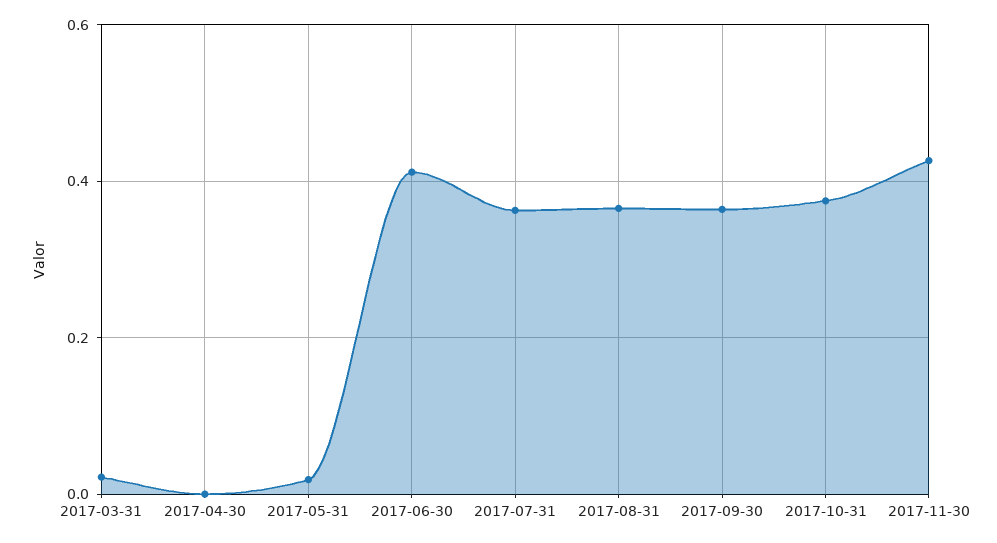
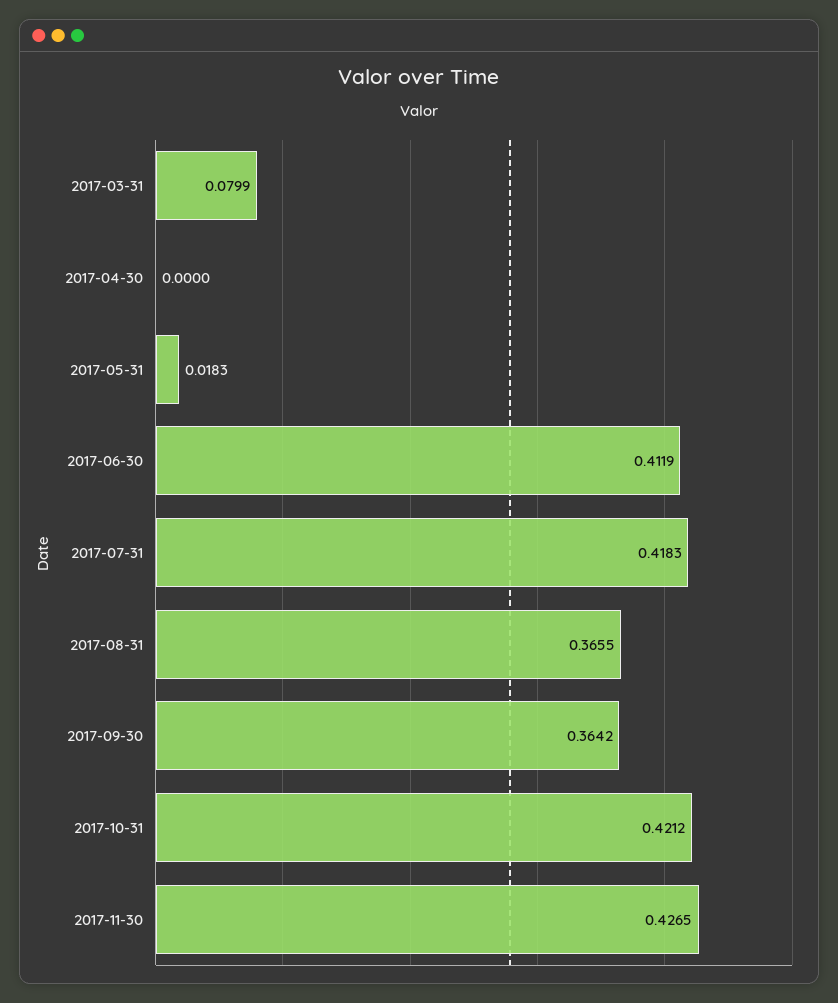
  {
-   "2017-03-31": 0.02,
+   "2017-03-31": 0.0799,
    "2017-04-30": 0,
    "2017-05-31": 0.0183,
    "2017-06-30": 0.4119,
-   "2017-07-31": 0.36,
+   "2017-07-31": 0.4183,
    "2017-08-31": 0.3655,
    "2017-09-30": 0.3642,
-   "2017-10-31": 0.38,
+   "2017-10-31": 0.4212,
    "2017-11-30": 0.4265
  }

